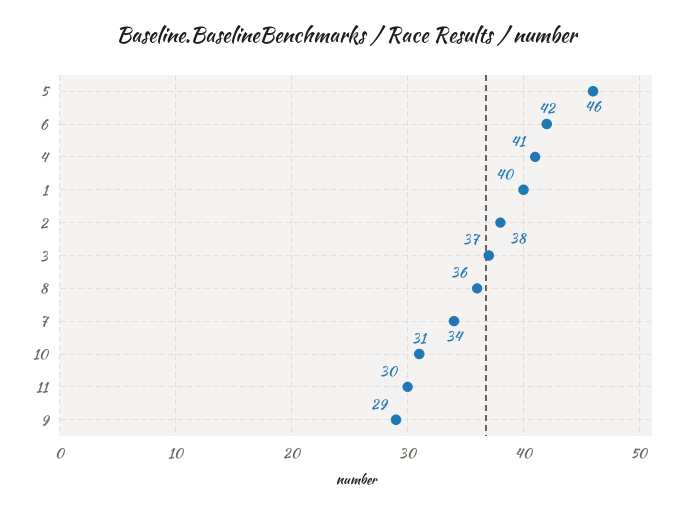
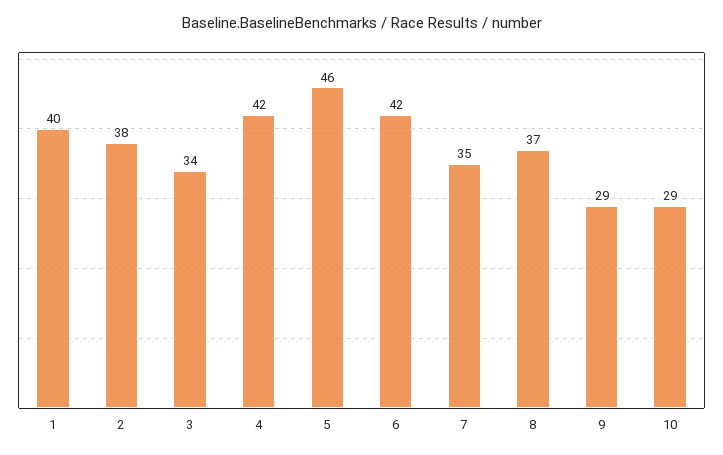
  {
    "5": 46,
    "6": 42,
-   "4": 41,
+   "4": 42,
    "1": 40,
    "2": 38,
-   "3": 37,
+   "3": 34,
-   "8": 36,
+   "8": 37,
-   "7": 34,
+   "7": 35,
-   "10": 31,
+   "10": 29,
-   "11": 30,
    "9": 29
  }

